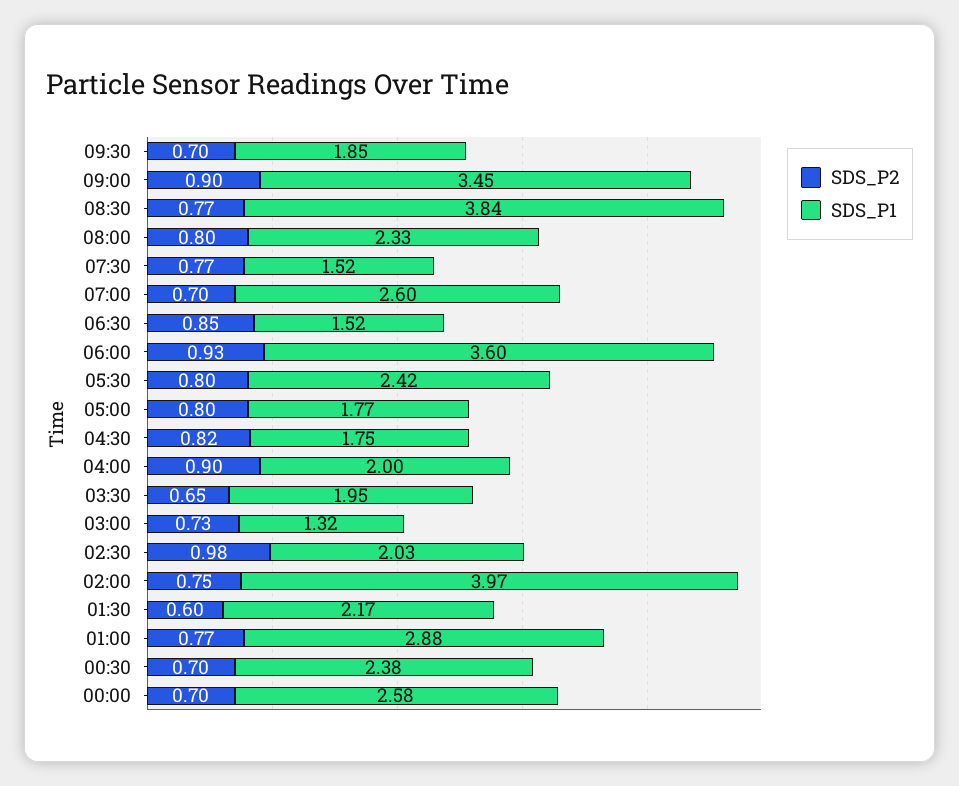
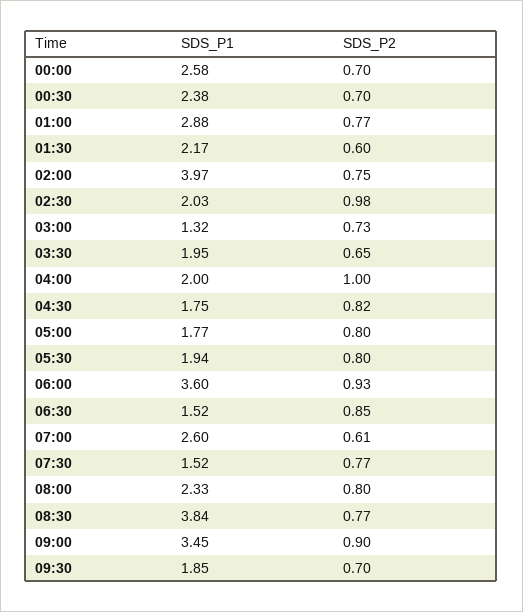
  {
    "SDS_P2": {
      "09:30": 0.7,
      "09:00": 0.9,
      "08:30": 0.77,
      "08:00": 0.8,
      "07:30": 0.77,
-     "07:00": 0.7,
+     "07:00": 0.61,
      "06:30": 0.85,
      "06:00": 0.93,
      "05:30": 0.8,
      "05:00": 0.8,
      "04:30": 0.82,
-     "04:00": 0.9,
+     "04:00": 1,
      "03:30": 0.65,
      "03:00": 0.73,
      "02:30": 0.98,
      "02:00": 0.75,
      "01:30": 0.6,
      "01:00": 0.77,
      "00:30": 0.7,
      "00:00": 0.7
    },
    "SDS_P1": {
      "09:30": 1.85,
      "09:00": 3.45,
      "08:30": 3.84,
      "08:00": 2.33,
      "07:30": 1.52,
      "07:00": 2.6,
      "06:30": 1.52,
      "06:00": 3.6,
-     "05:30": 2.42,
+     "05:30": 1.94,
      "05:00": 1.77,
      "04:30": 1.75,
      "04:00": 2,
      "03:30": 1.95,
      "03:00": 1.32,
      "02:30": 2.03,
      "02:00": 3.97,
      "01:30": 2.17,
      "01:00": 2.88,
      "00:30": 2.38,
      "00:00": 2.58
    }
  }

